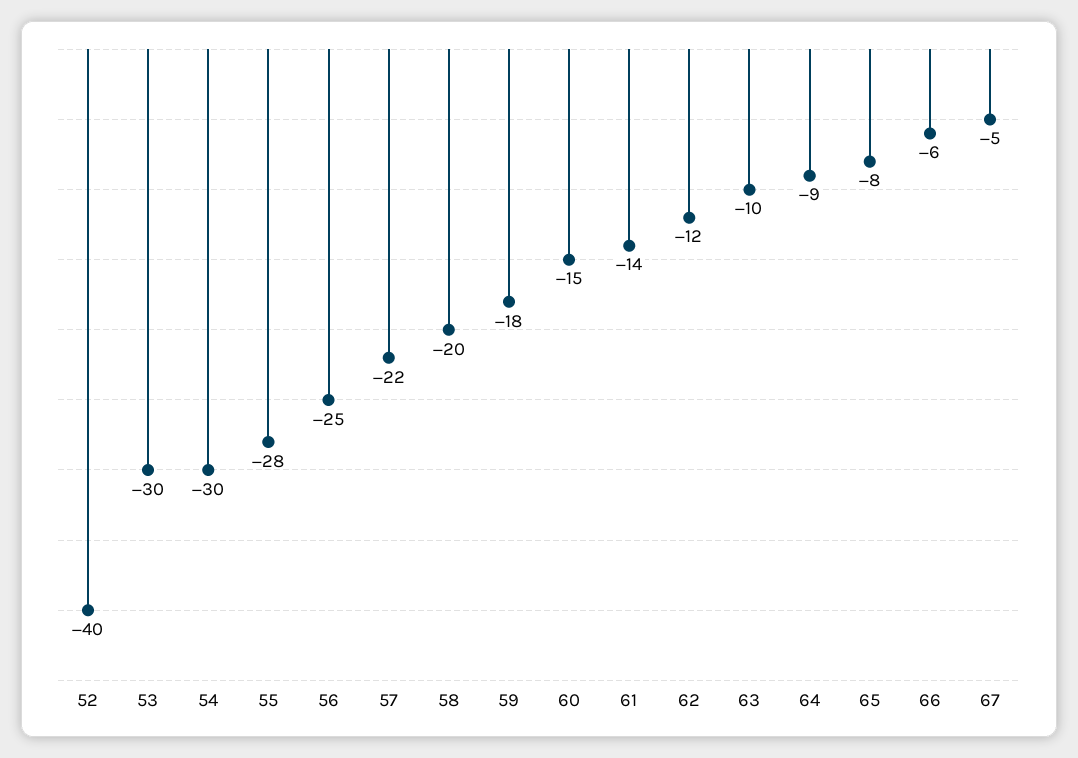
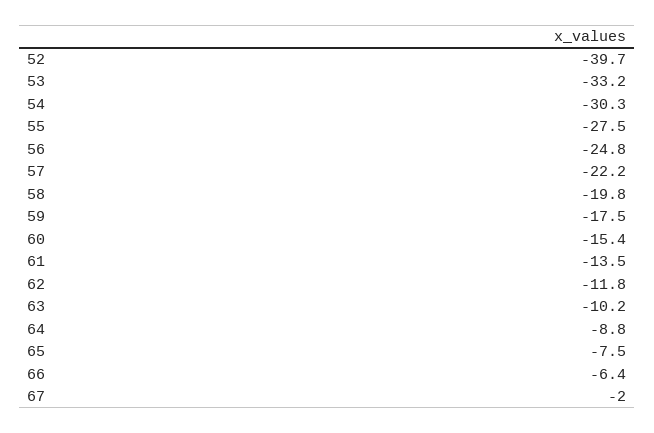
  {
    "52": -39.7,
-   "53": -30,
+   "53": -33.2,
    "54": -30.3,
    "55": -27.5,
    "56": -24.8,
    "57": -22.2,
    "58": -19.8,
    "59": -17.5,
    "60": -15.4,
    "61": -13.5,
    "62": -11.8,
    "63": -10.2,
    "64": -8.8,
    "65": -7.5,
    "66": -6.4,
-   "67": -5
+   "67": -2
  }

